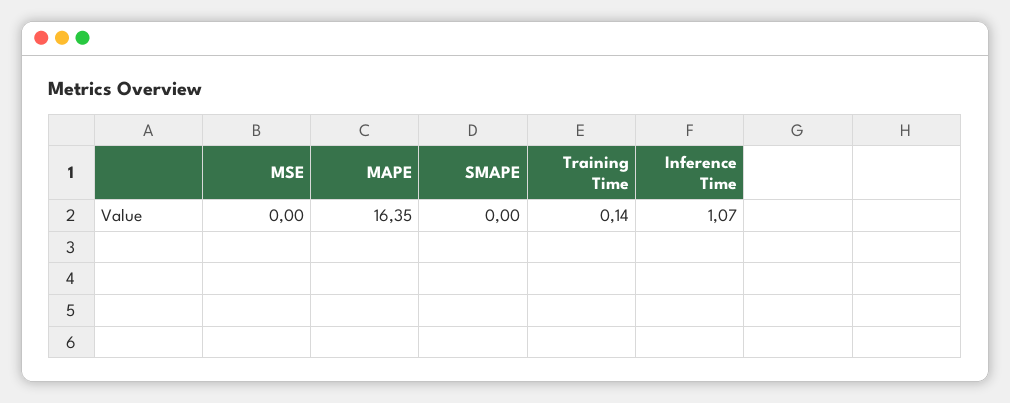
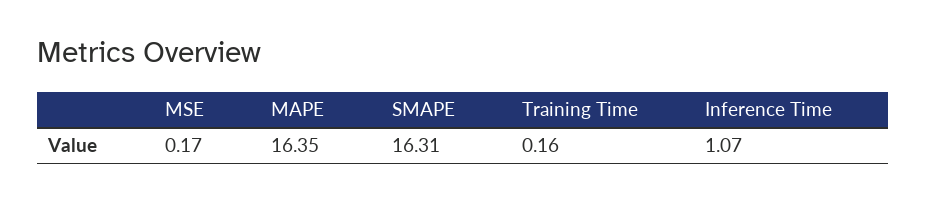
  {
-   "MSE": 0,
+   "MSE": 0.17,
    "MAPE": 16.35,
-   "SMAPE": 0,
+   "SMAPE": 16.31,
-   "Training Time": 0.14,
+   "Training Time": 0.16,
    "Inference Time": 1.07
  }

